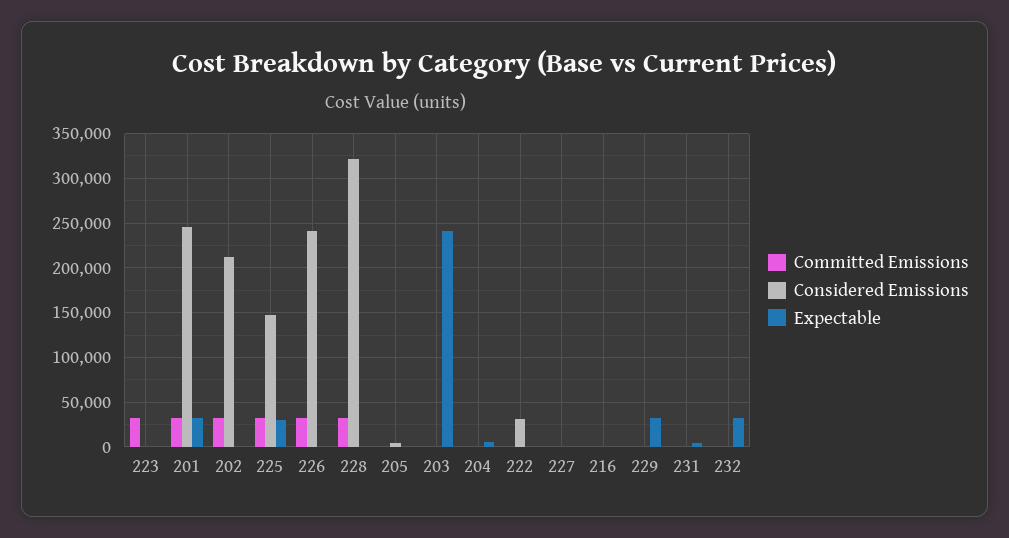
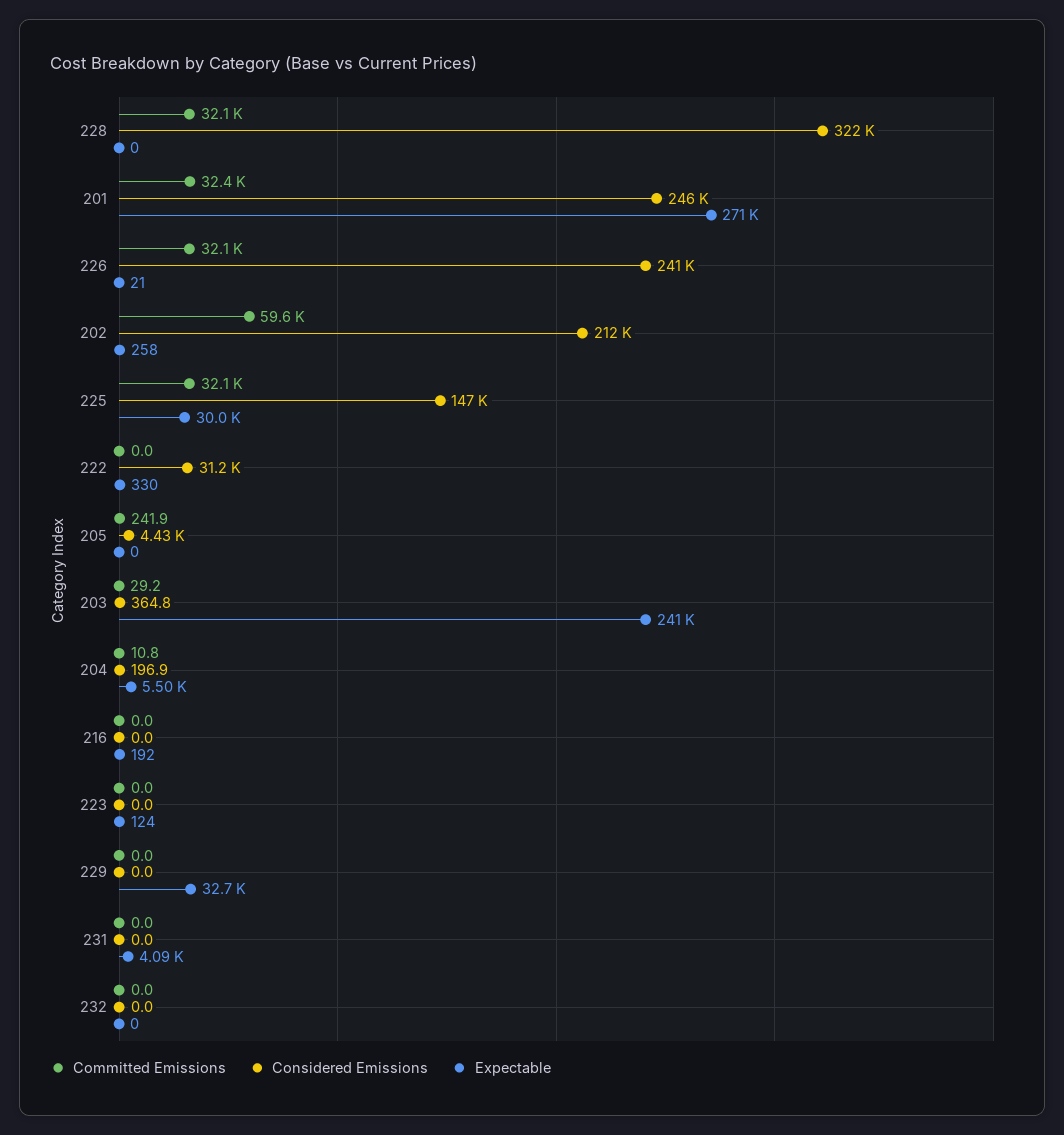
  {
    "Committed Emissions": {
-     "223": 30000,
+     "223": 0,
      "201": 32400,
-     "202": 30000,
+     "202": 59600,
      "225": 32100,
      "226": 32100,
      "228": 32100,
      "205": 241.9,
      "203": 29.2,
      "204": 10.8,
      "222": 0,
-     "227": 0,
      "216": 0,
      "229": 0,
      "231": 0,
      "232": 0
    },
    "Considered Emissions": {
      "223": 0,
      "201": 246000,
      "202": 212000,
      "225": 147000,
      "226": 241000,
      "228": 322000,
      "205": 4430,
      "203": 364.8,
      "204": 196.9,
      "222": 31200,
-     "227": 0,
      "216": 0,
      "229": 0,
      "231": 0,
      "232": 0
    },
    "Expectable": {
      "223": 124,
-     "201": 30000,
+     "201": 271000,
      "202": 258,
      "225": 30000,
      "226": 21,
      "228": 0,
      "205": 0,
      "203": 241000,
      "204": 5500,
      "222": 330,
-     "227": 0,
      "216": 192,
      "229": 32700,
      "231": 4090,
-     "232": 30000
+     "232": 0
    }
  }

